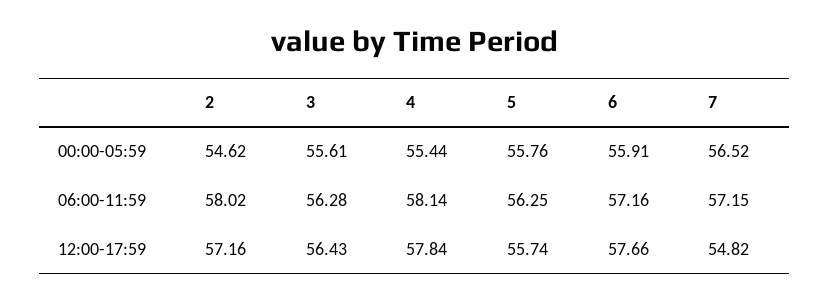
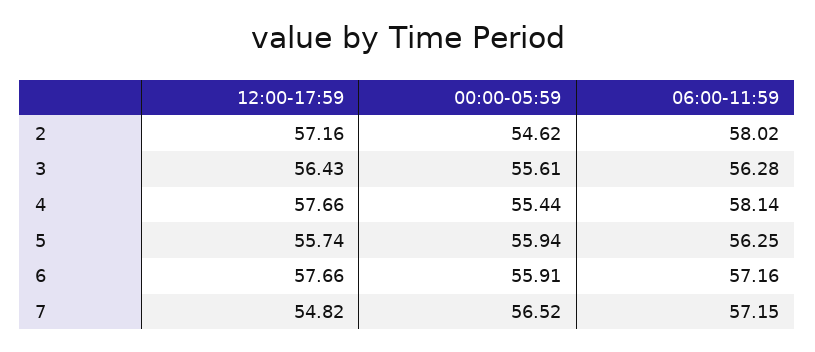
  {
    "2": {
      "00:00-05:59": 54.62,
      "06:00-11:59": 58.02,
      "12:00-17:59": 57.16
    },
    "3": {
      "00:00-05:59": 55.61,
      "06:00-11:59": 56.28,
      "12:00-17:59": 56.43
    },
    "4": {
      "00:00-05:59": 55.44,
      "06:00-11:59": 58.14,
-     "12:00-17:59": 57.84
+     "12:00-17:59": 57.66
    },
    "5": {
-     "00:00-05:59": 55.76,
+     "00:00-05:59": 55.94,
      "06:00-11:59": 56.25,
      "12:00-17:59": 55.74
    },
    "6": {
      "00:00-05:59": 55.91,
      "06:00-11:59": 57.16,
      "12:00-17:59": 57.66
    },
    "7": {
      "00:00-05:59": 56.52,
      "06:00-11:59": 57.15,
      "12:00-17:59": 54.82
    }
  }

